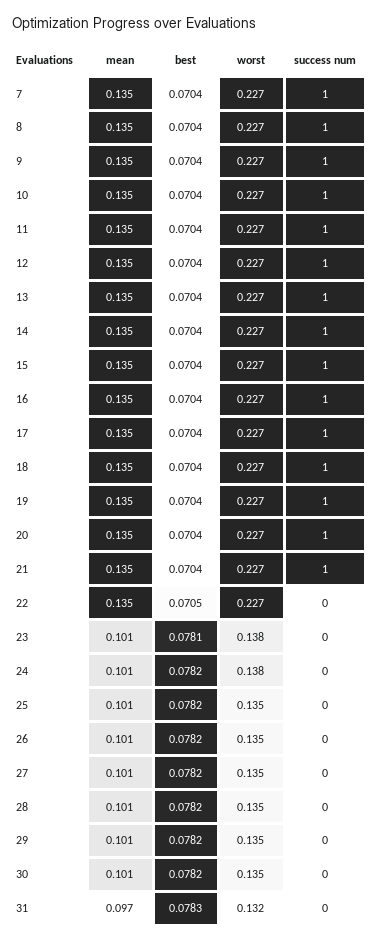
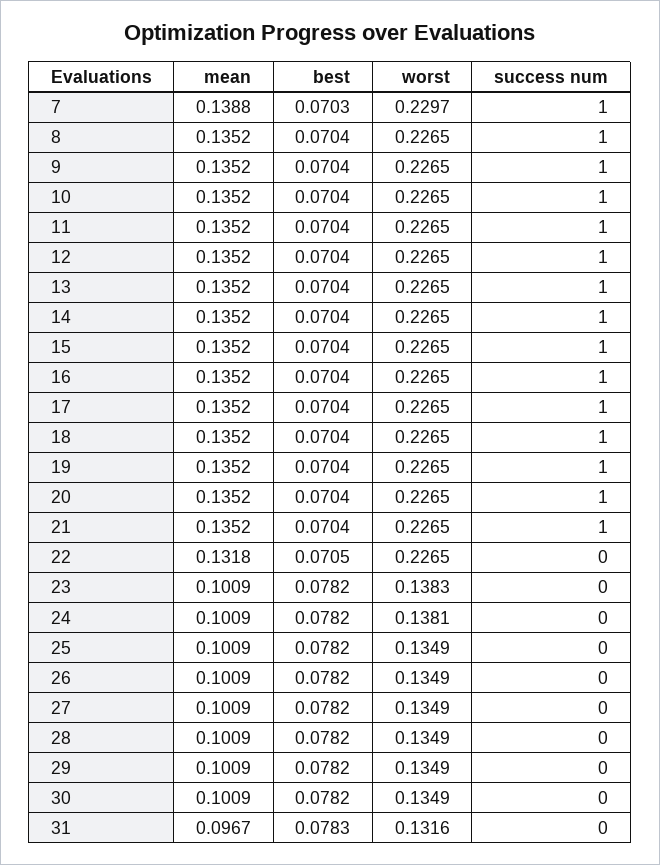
  {
    "mean": {
-     "7": 0.135,
+     "7": 0.1388,
      "8": 0.1352,
      "9": 0.1352,
      "10": 0.1352,
      "11": 0.1352,
      "12": 0.1352,
      "13": 0.1352,
      "14": 0.1352,
      "15": 0.1352,
      "16": 0.1352,
      "17": 0.1352,
      "18": 0.1352,
      "19": 0.1352,
      "20": 0.1352,
      "21": 0.1352,
-     "22": 0.135,
+     "22": 0.1318,
      "23": 0.1009,
      "24": 0.1009,
      "25": 0.1009,
      "26": 0.1009,
      "27": 0.1009,
      "28": 0.1009,
      "29": 0.1009,
      "30": 0.1009,
      "31": 0.0967
    },
    "best": {
-     "7": 0.0704,
+     "7": 0.0703,
      "8": 0.0704,
      "9": 0.0704,
      "10": 0.0704,
      "11": 0.0704,
      "12": 0.0704,
      "13": 0.0704,
      "14": 0.0704,
      "15": 0.0704,
      "16": 0.0704,
      "17": 0.0704,
      "18": 0.0704,
      "19": 0.0704,
      "20": 0.0704,
      "21": 0.0704,
      "22": 0.0705,
-     "23": 0.0781,
+     "23": 0.0782,
      "24": 0.0782,
      "25": 0.0782,
      "26": 0.0782,
      "27": 0.0782,
      "28": 0.0782,
      "29": 0.0782,
      "30": 0.0782,
      "31": 0.0783
    },
    "worst": {
-     "7": 0.227,
+     "7": 0.2297,
      "8": 0.2265,
      "9": 0.2265,
      "10": 0.2265,
      "11": 0.2265,
      "12": 0.2265,
      "13": 0.2265,
      "14": 0.2265,
      "15": 0.2265,
      "16": 0.2265,
      "17": 0.2265,
      "18": 0.2265,
      "19": 0.2265,
      "20": 0.2265,
      "21": 0.2265,
      "22": 0.2265,
      "23": 0.1383,
      "24": 0.1381,
      "25": 0.1349,
      "26": 0.1349,
      "27": 0.1349,
      "28": 0.1349,
      "29": 0.1349,
      "30": 0.1349,
      "31": 0.1316
    },
    "success num": {
      "7": 1,
      "8": 1,
      "9": 1,
      "10": 1,
      "11": 1,
      "12": 1,
      "13": 1,
      "14": 1,
      "15": 1,
      "16": 1,
      "17": 1,
      "18": 1,
      "19": 1,
      "20": 1,
      "21": 1,
      "22": 0,
      "23": 0,
      "24": 0,
      "25": 0,
      "26": 0,
      "27": 0,
      "28": 0,
      "29": 0,
      "30": 0,
      "31": 0
    }
  }

